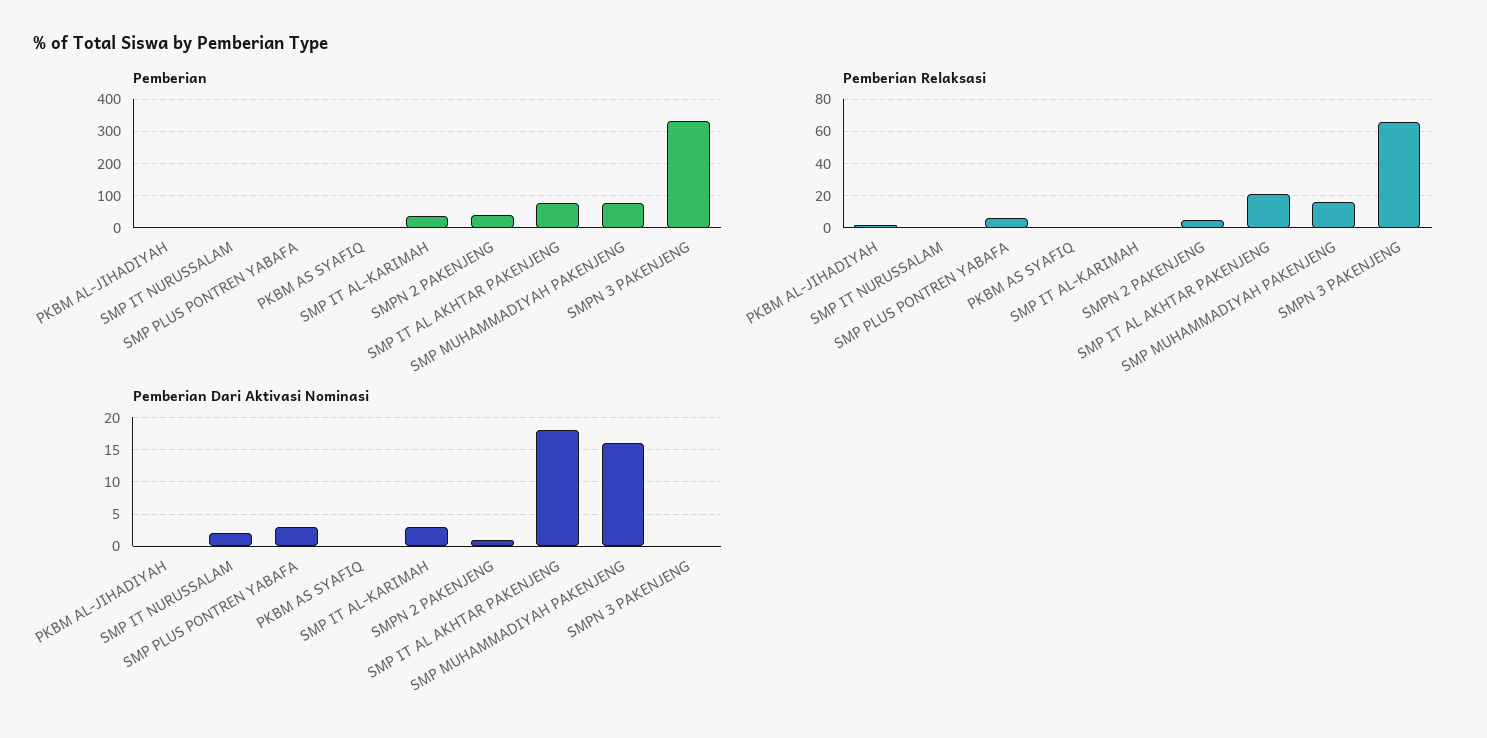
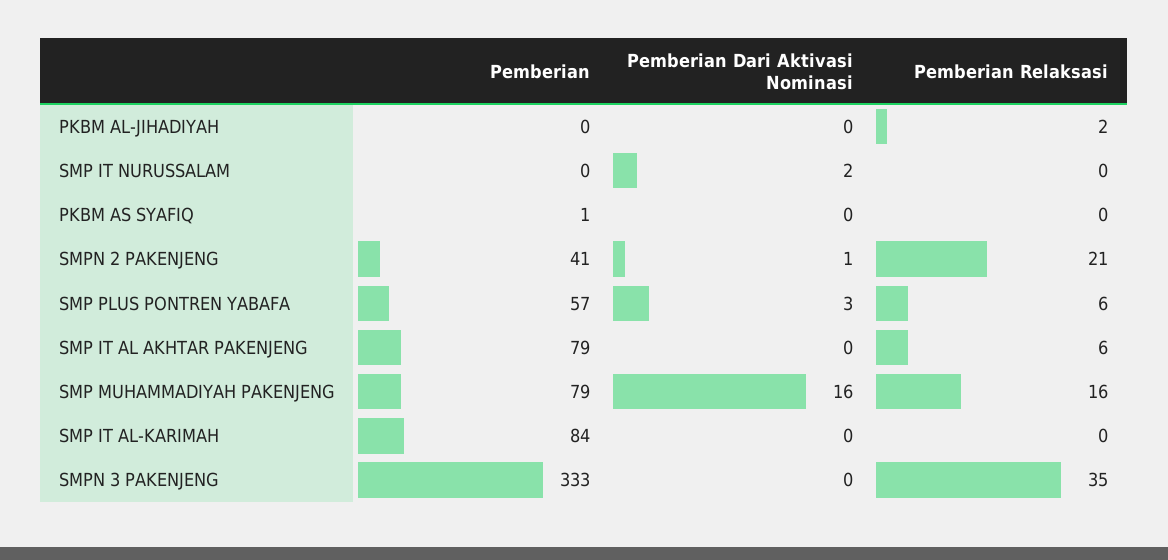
  {
    "Pemberian": {
      "PKBM AL-JIHADIYAH": 0,
      "SMP IT NURUSSALAM": 0,
-     "SMP PLUS PONTREN YABAFA": 0,
+     "SMP PLUS PONTREN YABAFA": 57,
      "PKBM AS SYAFIQ": 1,
-     "SMP IT AL-KARIMAH": 40,
+     "SMP IT AL-KARIMAH": 84,
      "SMPN 2 PAKENJENG": 41,
      "SMP IT AL AKHTAR PAKENJENG": 79,
      "SMP MUHAMMADIYAH PAKENJENG": 79,
      "SMPN 3 PAKENJENG": 333
    },
    "Pemberian Relaksasi": {
      "PKBM AL-JIHADIYAH": 2,
      "SMP IT NURUSSALAM": 0,
      "SMP PLUS PONTREN YABAFA": 6,
      "PKBM AS SYAFIQ": 0,
      "SMP IT AL-KARIMAH": 0,
-     "SMPN 2 PAKENJENG": 5,
+     "SMPN 2 PAKENJENG": 21,
-     "SMP IT AL AKHTAR PAKENJENG": 20,
+     "SMP IT AL AKHTAR PAKENJENG": 6,
      "SMP MUHAMMADIYAH PAKENJENG": 16,
-     "SMPN 3 PAKENJENG": 65
+     "SMPN 3 PAKENJENG": 35
    },
    "Pemberian Dari Aktivasi Nominasi": {
      "PKBM AL-JIHADIYAH": 0,
      "SMP IT NURUSSALAM": 2,
      "SMP PLUS PONTREN YABAFA": 3,
      "PKBM AS SYAFIQ": 0,
-     "SMP IT AL-KARIMAH": 3,
+     "SMP IT AL-KARIMAH": 0,
      "SMPN 2 PAKENJENG": 1,
-     "SMP IT AL AKHTAR PAKENJENG": 18,
+     "SMP IT AL AKHTAR PAKENJENG": 0,
      "SMP MUHAMMADIYAH PAKENJENG": 16,
      "SMPN 3 PAKENJENG": 0
    }
  }

